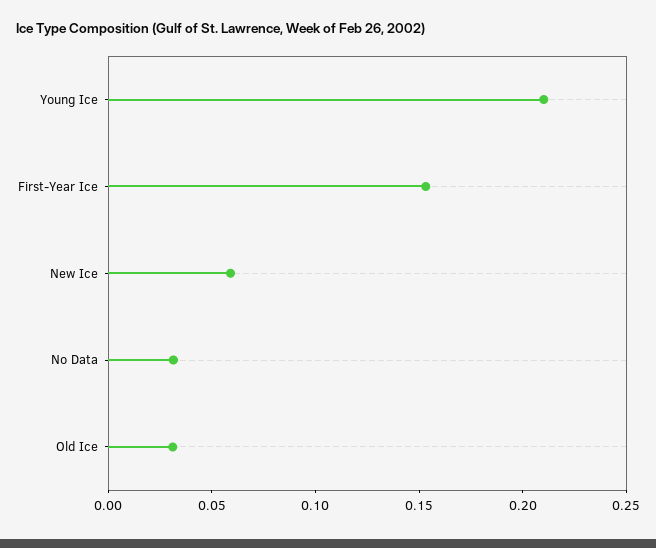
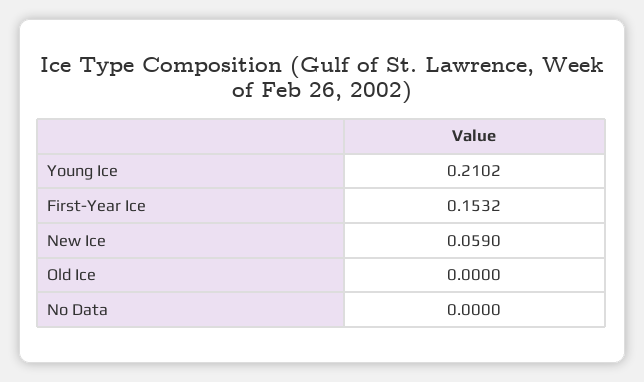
  {
    "Young Ice": 0.2102,
    "First-Year Ice": 0.1532,
    "New Ice": 0.059,
-   "No Data": 0.03,
+   "No Data": 0,
-   "Old Ice": 0.03
+   "Old Ice": 0
  }

